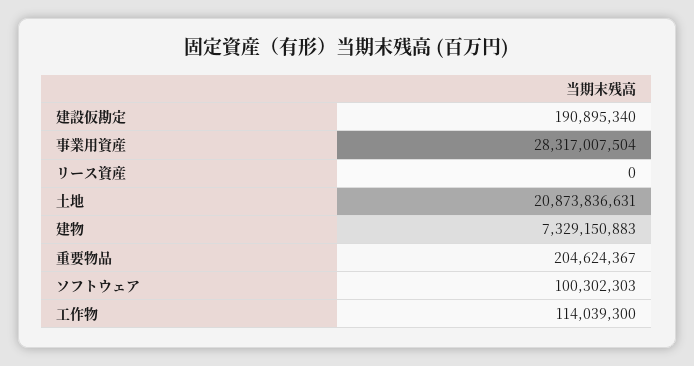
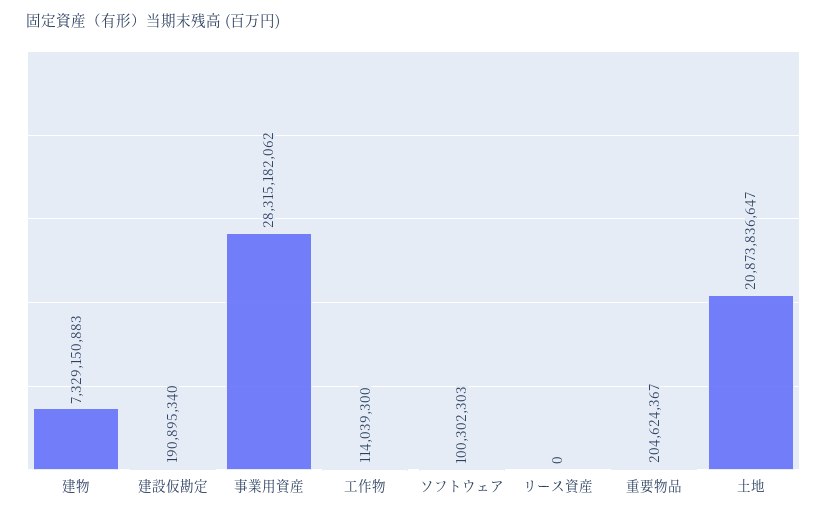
  {
    "建設仮勘定": 190895340,
-   "事業用資産": 28317007504,
+   "事業用資産": 28315182062,
    "リース資産": 0,
-   "土地": 20873836631,
+   "土地": 20873836647,
    "建物": 7329150883,
    "重要物品": 204624367,
    "ソフトウェア": 100302303,
    "工作物": 114039300
  }

